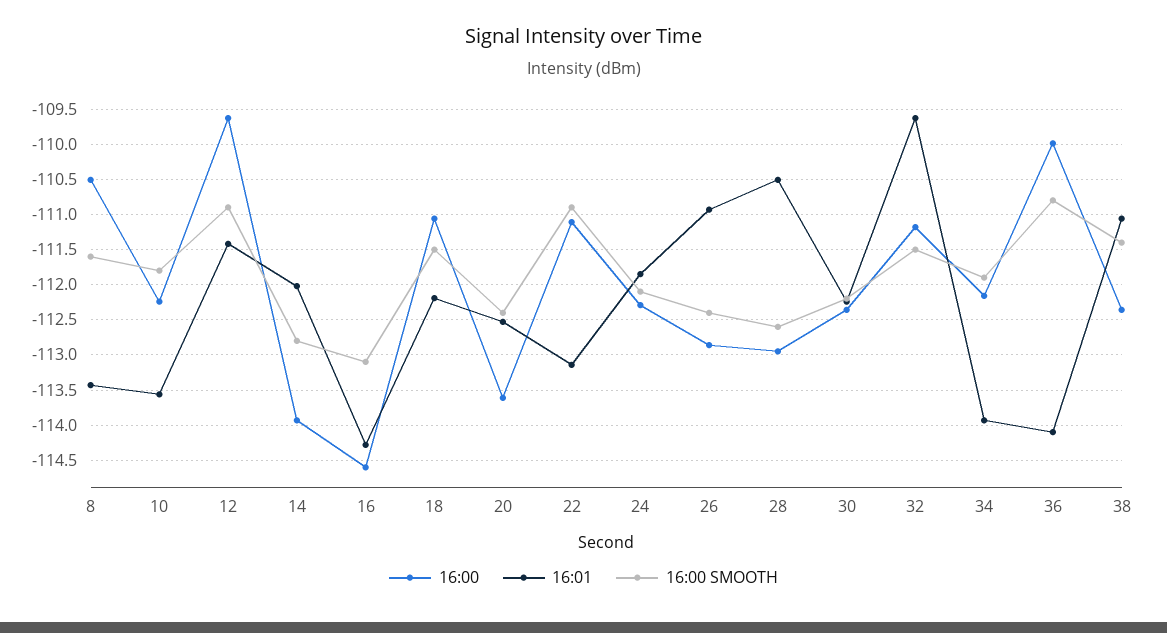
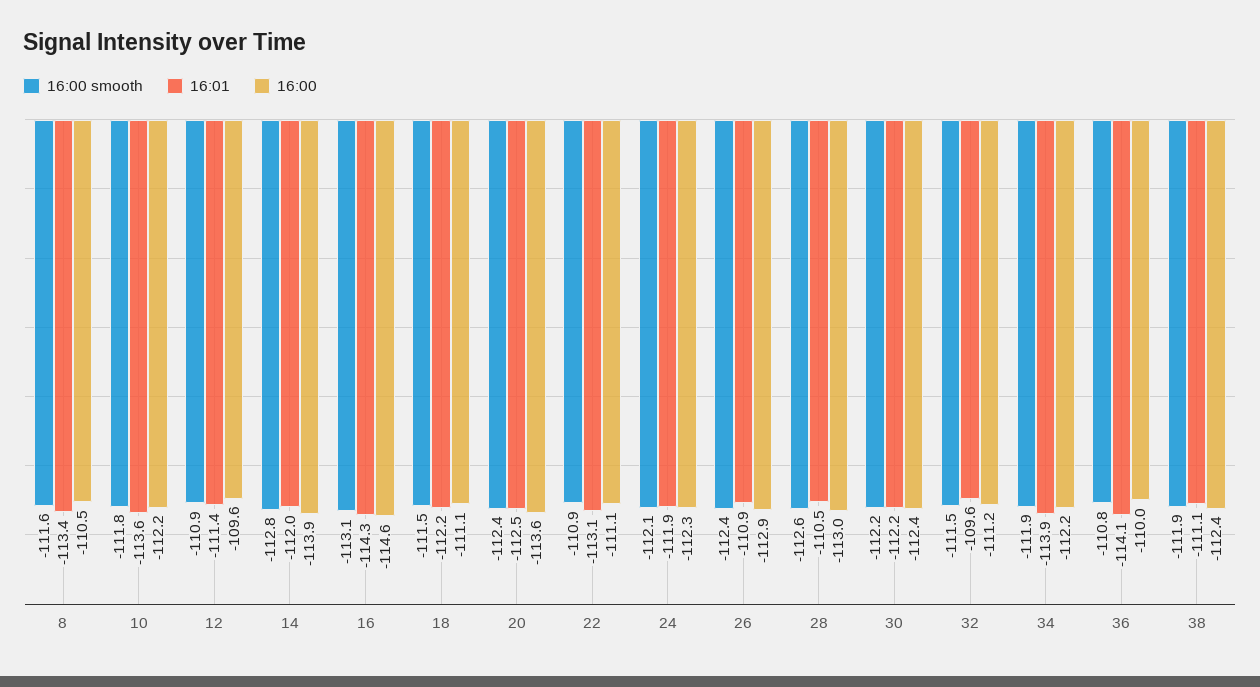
  {
    "16:00": {
      "8": -110.5,
      "10": -112.2,
      "12": -109.6,
      "14": -113.9,
      "16": -114.6,
      "18": -111.1,
      "20": -113.6,
      "22": -111.1,
      "24": -112.3,
      "26": -112.9,
      "28": -113,
      "30": -112.4,
      "32": -111.2,
      "34": -112.2,
      "36": -110,
      "38": -112.4
    },
    "16:01": {
      "8": -113.4,
      "10": -113.6,
      "12": -111.4,
      "14": -112,
      "16": -114.3,
      "18": -112.2,
      "20": -112.5,
      "22": -113.1,
      "24": -111.9,
      "26": -110.9,
      "28": -110.5,
      "30": -112.2,
      "32": -109.6,
      "34": -113.9,
      "36": -114.1,
      "38": -111.1
    },
    "16:00 SMOOTH": {
      "8": -111.6,
      "10": -111.8,
      "12": -110.9,
      "14": -112.8,
      "16": -113.1,
      "18": -111.5,
      "20": -112.4,
      "22": -110.9,
      "24": -112.1,
      "26": -112.4,
      "28": -112.6,
      "30": -112.2,
      "32": -111.5,
      "34": -111.9,
      "36": -110.8,
-     "38": -111.4
+     "38": -111.9
    }
  }

